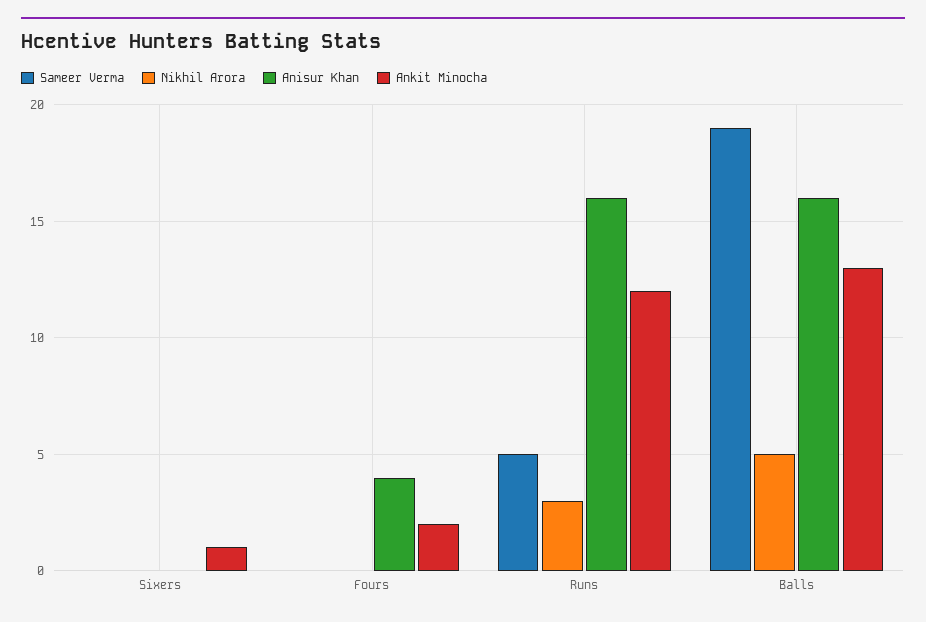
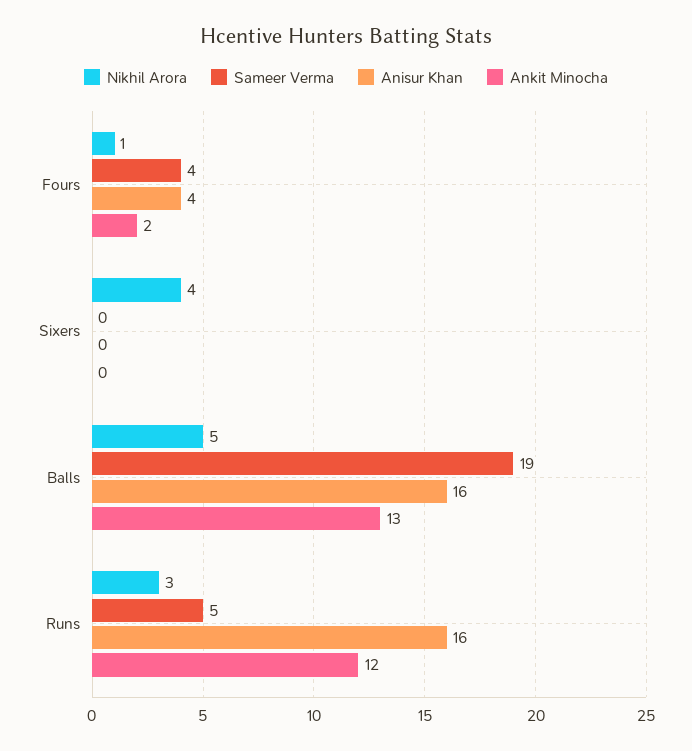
  {
    "Sameer Verma": {
      "Sixers": 0,
-     "Fours": 0,
+     "Fours": 4,
      "Runs": 5,
      "Balls": 19
    },
    "Nikhil Arora": {
-     "Sixers": 0,
+     "Sixers": 4,
-     "Fours": 0,
+     "Fours": 1,
      "Runs": 3,
      "Balls": 5
    },
    "Anisur Khan": {
      "Sixers": 0,
      "Fours": 4,
      "Runs": 16,
      "Balls": 16
    },
    "Ankit Minocha": {
-     "Sixers": 1,
+     "Sixers": 0,
      "Fours": 2,
      "Runs": 12,
      "Balls": 13
    }
  }

